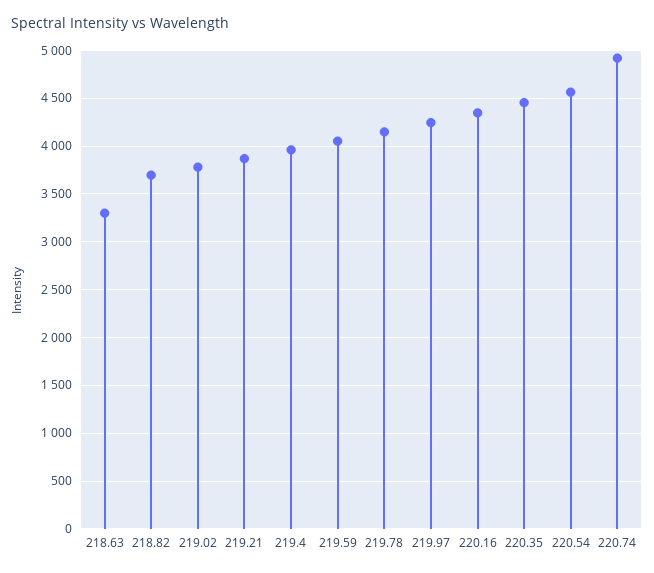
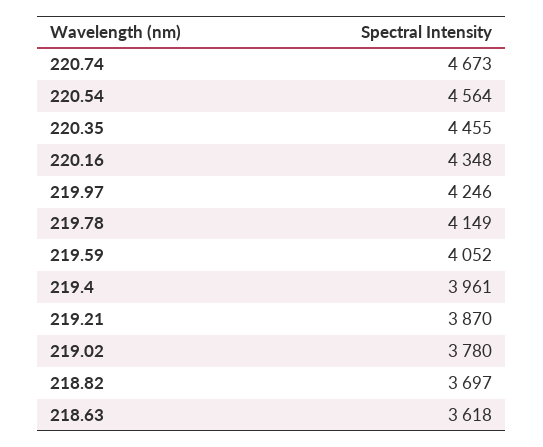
  {
-   "218.63": 3300,
+   "218.63": 3618,
    "218.82": 3697,
    "219.02": 3780,
    "219.21": 3870,
    "219.4": 3961,
    "219.59": 4052,
    "219.78": 4149,
    "219.97": 4246,
    "220.16": 4348,
    "220.35": 4455,
    "220.54": 4564,
-   "220.74": 4900
+   "220.74": 4673
  }

